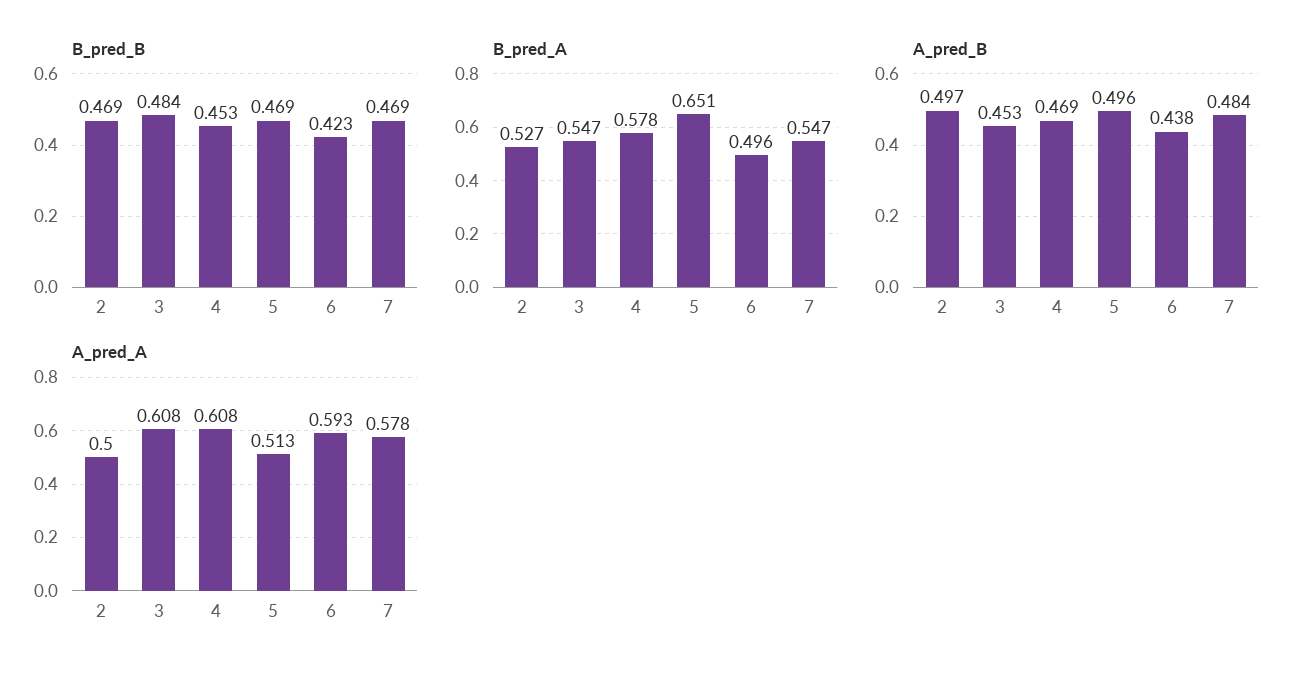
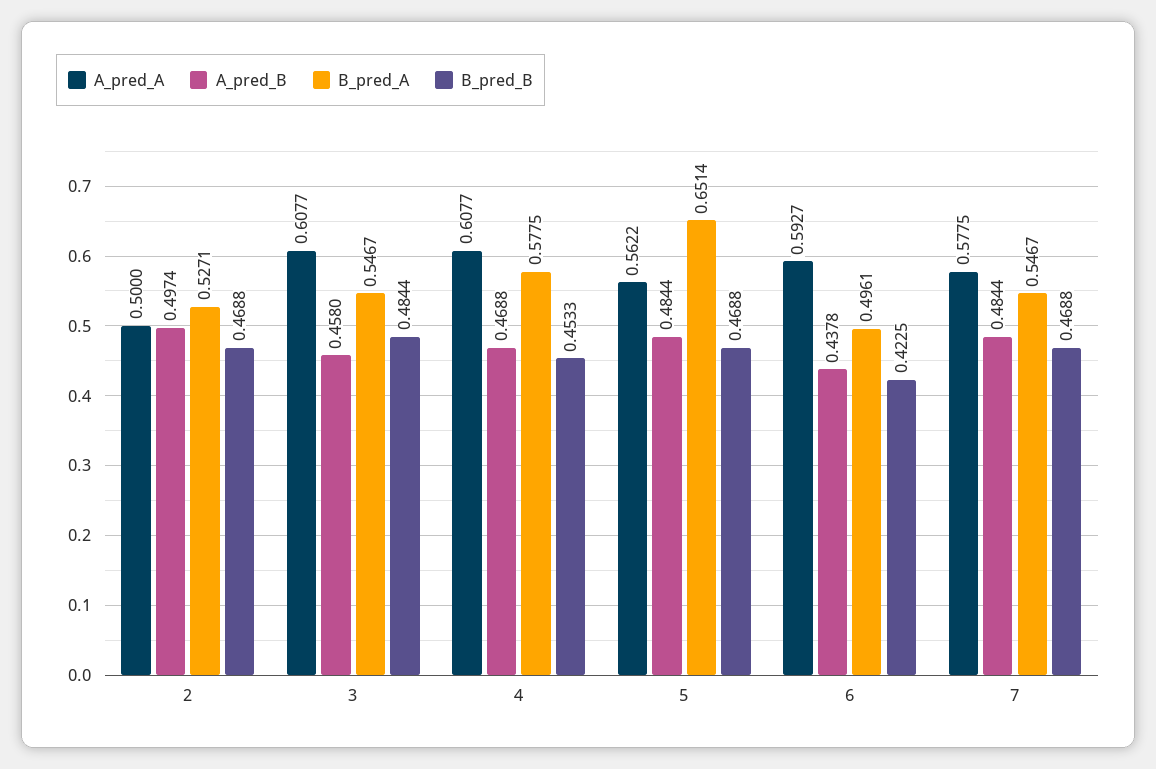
  {
    "B_pred_B": {
      "2": 0.4688,
      "3": 0.4844,
      "4": 0.4533,
      "5": 0.4688,
      "6": 0.4225,
      "7": 0.4688
    },
    "B_pred_A": {
      "2": 0.5271,
      "3": 0.5467,
      "4": 0.5775,
      "5": 0.6514,
      "6": 0.4961,
      "7": 0.5467
    },
    "A_pred_B": {
      "2": 0.4974,
-     "3": 0.453,
+     "3": 0.458,
      "4": 0.4688,
-     "5": 0.496,
+     "5": 0.4844,
      "6": 0.4378,
      "7": 0.4844
    },
    "A_pred_A": {
      "2": 0.5,
      "3": 0.6077,
      "4": 0.6077,
-     "5": 0.513,
+     "5": 0.5622,
      "6": 0.5927,
      "7": 0.5775
    }
  }

